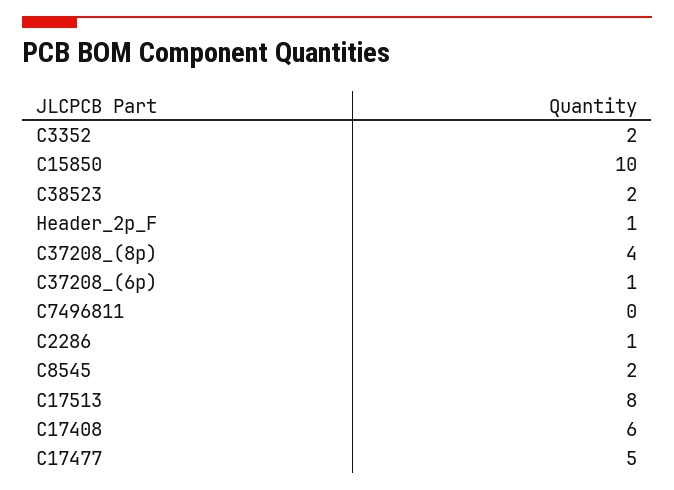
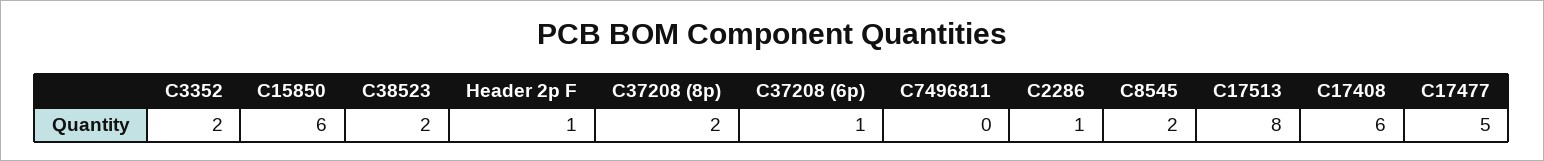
  {
    "C3352": 2,
-   "C15850": 10,
+   "C15850": 6,
    "C38523": 2,
    "Header_2p_F": 1,
-   "C37208_(8p)": 4,
+   "C37208_(8p)": 2,
    "C37208_(6p)": 1,
    "C7496811": 0,
    "C2286": 1,
    "C8545": 2,
    "C17513": 8,
    "C17408": 6,
    "C17477": 5
  }

